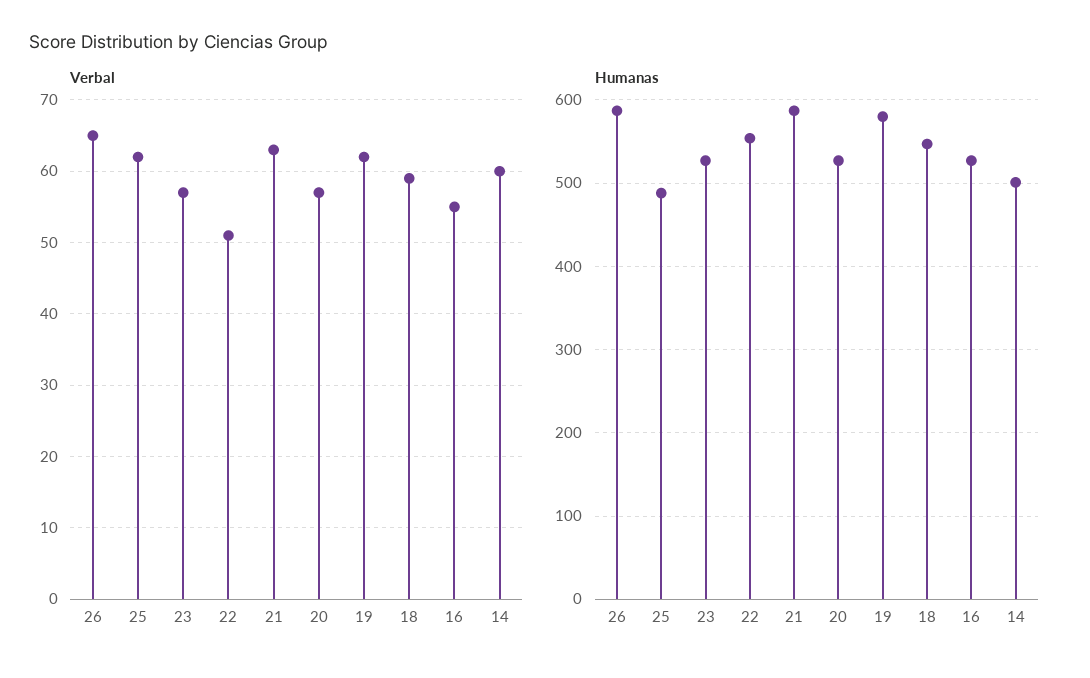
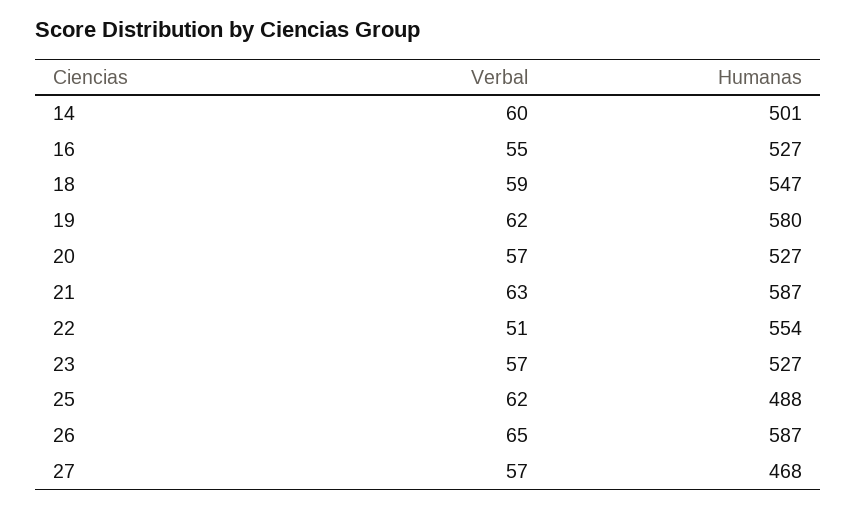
  {
    "Verbal": {
      "26": 65,
      "25": 62,
      "23": 57,
      "22": 51,
      "21": 63,
      "20": 57,
      "19": 62,
      "18": 59,
      "16": 55,
-     "14": 60
+     "14": 60,
+     "27": 57
    },
    "Humanas": {
      "26": 587,
      "25": 488,
      "23": 527,
      "22": 554,
      "21": 587,
      "20": 527,
      "19": 580,
      "18": 547,
      "16": 527,
-     "14": 501
+     "14": 501,
+     "27": 468
    }
  }

